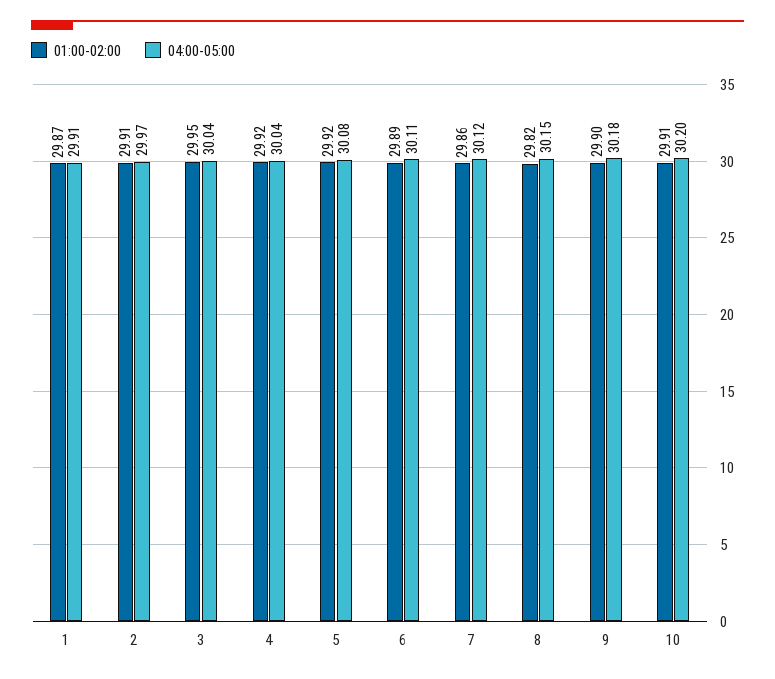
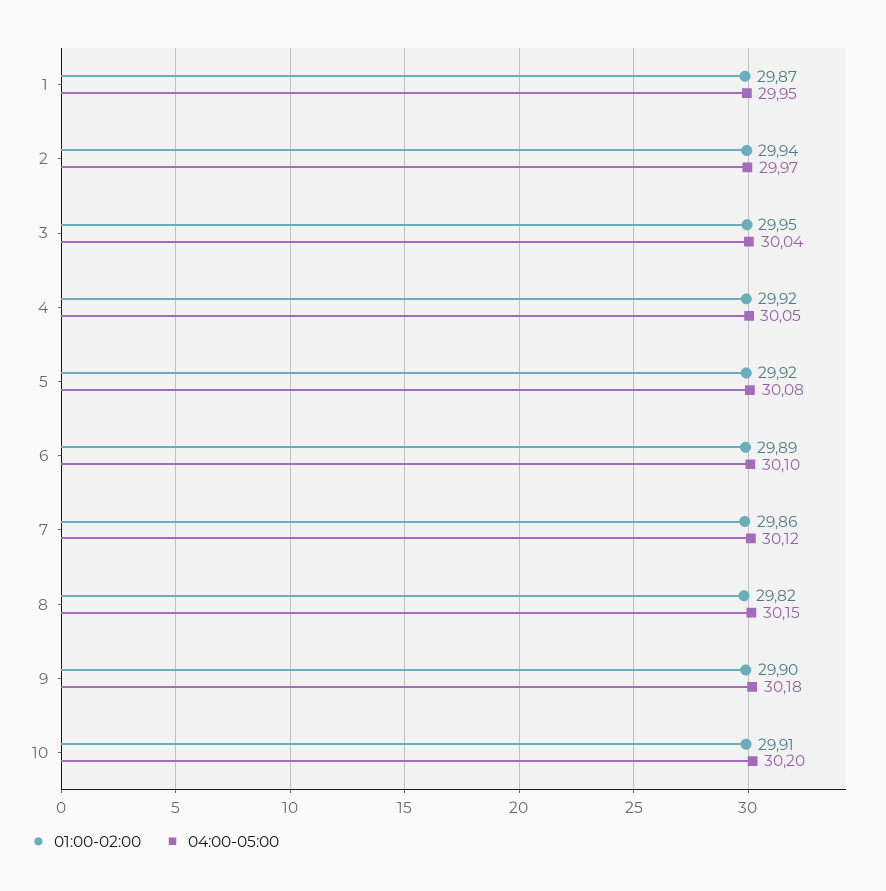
  {
    "01:00-02:00": {
      "1": 29.87,
-     "2": 29.91,
+     "2": 29.94,
      "3": 29.95,
      "4": 29.92,
      "5": 29.92,
      "6": 29.89,
      "7": 29.86,
      "8": 29.82,
      "9": 29.9,
      "10": 29.91
    },
    "04:00-05:00": {
-     "1": 29.91,
+     "1": 29.95,
      "2": 29.97,
      "3": 30.04,
-     "4": 30.04,
+     "4": 30.05,
      "5": 30.08,
-     "6": 30.11,
+     "6": 30.1,
      "7": 30.12,
      "8": 30.15,
      "9": 30.18,
      "10": 30.2
    }
  }

